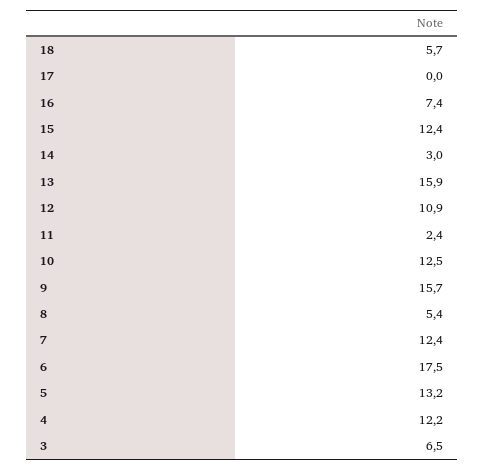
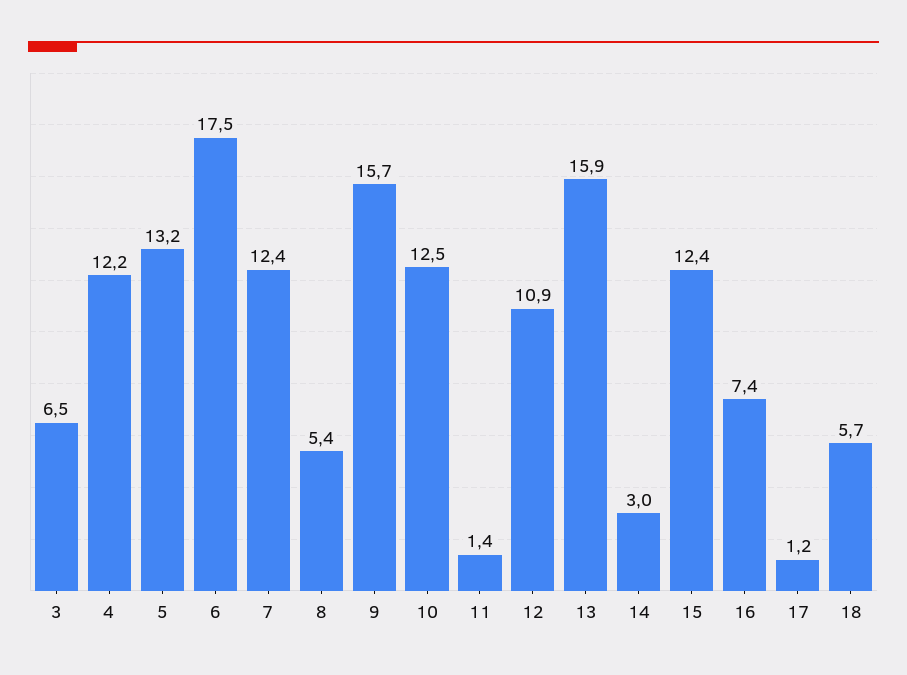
  {
    "18": 5.7,
-   "17": 0,
+   "17": 1.2,
    "16": 7.4,
    "15": 12.4,
    "14": 3,
    "13": 15.9,
    "12": 10.9,
-   "11": 2.4,
+   "11": 1.4,
    "10": 12.5,
    "9": 15.7,
    "8": 5.4,
    "7": 12.4,
    "6": 17.5,
    "5": 13.2,
    "4": 12.2,
    "3": 6.5
  }

